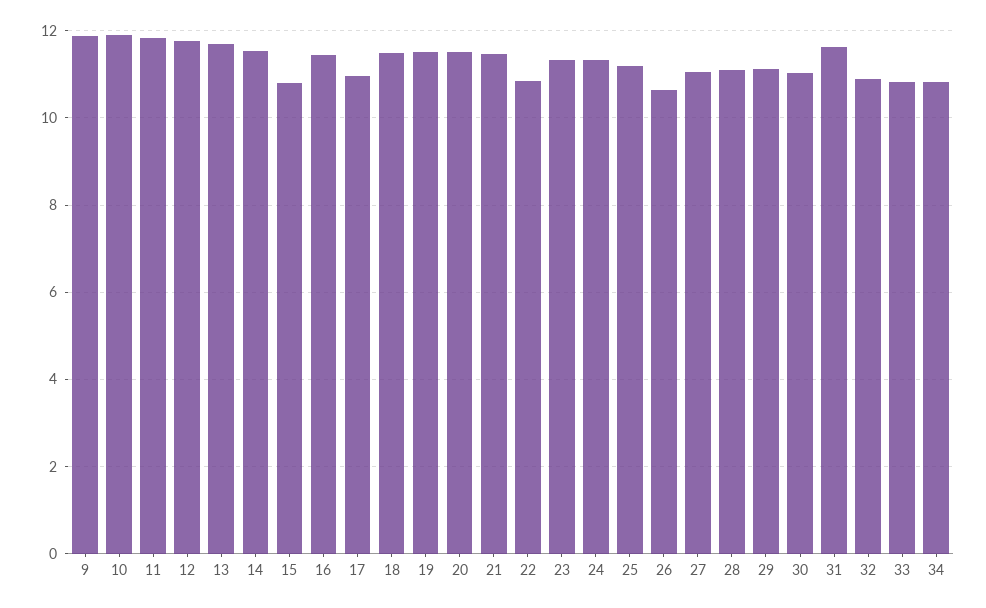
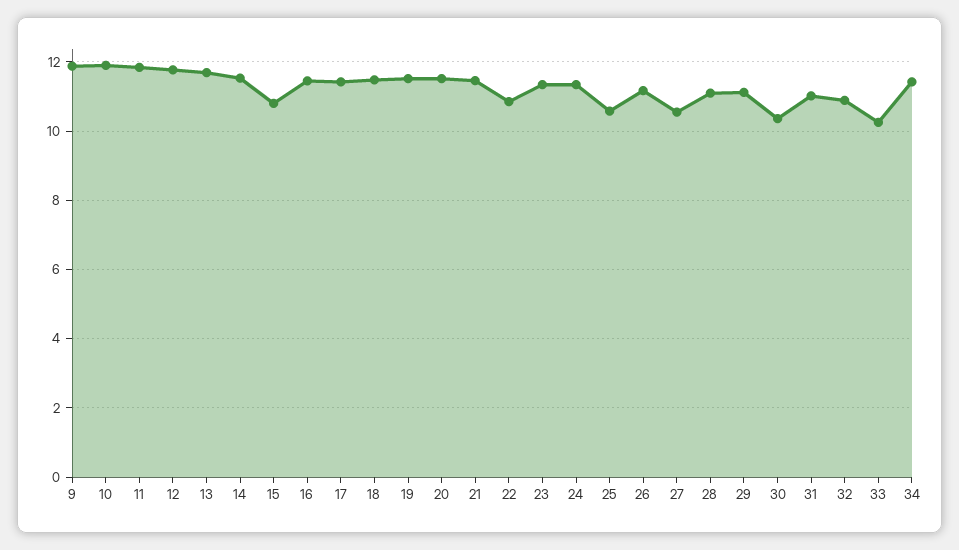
  {
    "9": 11.8,
    "10": 12,
    "11": 11.8,
    "12": 11.8,
    "13": 11.6,
    "14": 11.6,
    "15": 10.8,
    "16": 11.4,
-   "17": 11,
+   "17": 11.4,
    "18": 11.4,
    "19": 11.6,
    "20": 11.6,
    "21": 11.4,
    "22": 10.8,
    "23": 11.4,
    "24": 11.4,
-   "25": 11.2,
+   "25": 10.6,
-   "26": 10.6,
+   "26": 11.2,
-   "27": 11,
+   "27": 10.6,
    "28": 11.2,
    "29": 11.2,
-   "30": 11,
+   "30": 10.4,
-   "31": 11.6,
+   "31": 11,
    "32": 10.8,
-   "33": 10.8,
+   "33": 10.2,
-   "34": 10.8
+   "34": 11.4
  }

